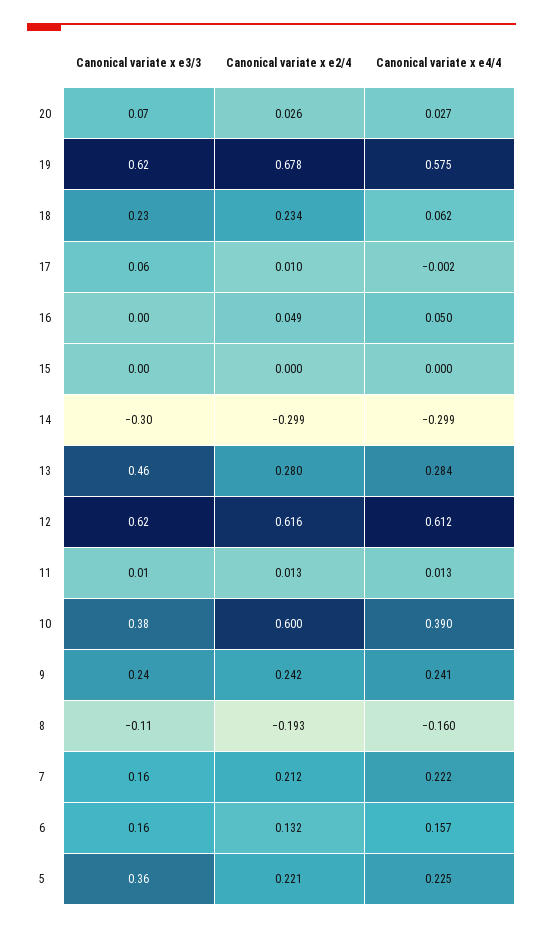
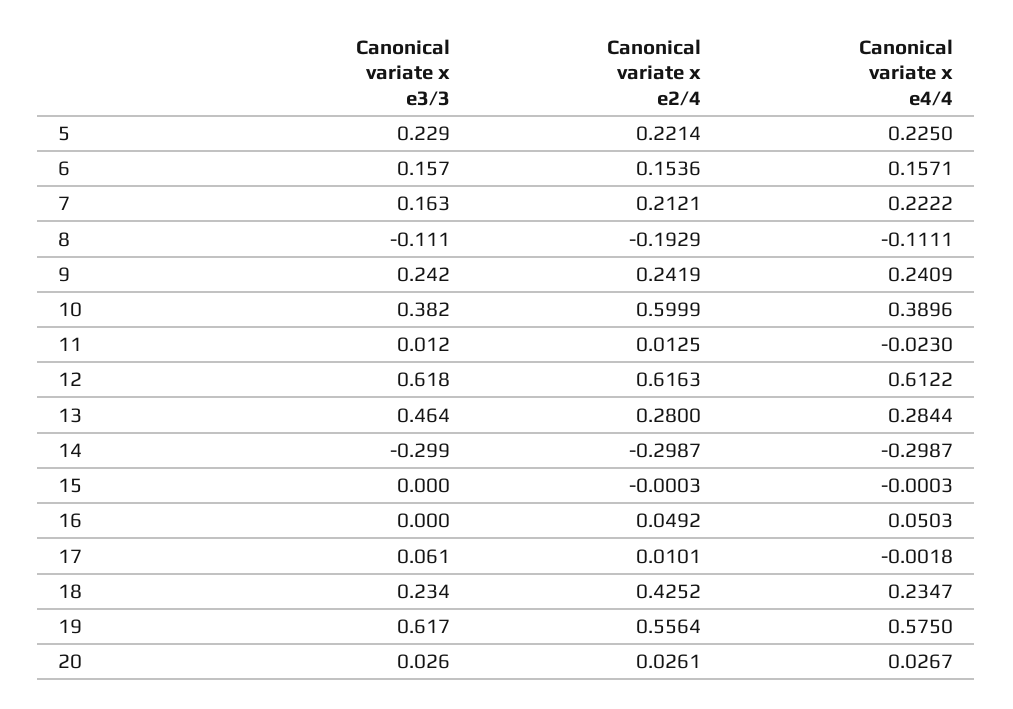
  {
    "Canonical variate x e3/3": {
-     "20": 0.07,
+     "20": 0.026,
      "19": 0.617,
      "18": 0.234,
      "17": 0.061,
      "16": 0,
      "15": 0,
      "14": -0.299,
      "13": 0.464,
      "12": 0.618,
      "11": 0.012,
      "10": 0.382,
      "9": 0.242,
      "8": -0.111,
      "7": 0.163,
      "6": 0.157,
-     "5": 0.36
+     "5": 0.229
    },
    "Canonical variate x e2/4": {
      "20": 0.0261,
-     "19": 0.678,
+     "19": 0.5564,
-     "18": 0.234,
+     "18": 0.4252,
      "17": 0.0101,
      "16": 0.0492,
      "15": -0.0003,
      "14": -0.2987,
      "13": 0.28,
      "12": 0.6163,
      "11": 0.0125,
      "10": 0.5999,
      "9": 0.2419,
      "8": -0.1929,
      "7": 0.2121,
-     "6": 0.132,
+     "6": 0.1536,
      "5": 0.2214
    },
    "Canonical variate x e4/4": {
      "20": 0.0267,
      "19": 0.575,
-     "18": 0.062,
+     "18": 0.2347,
      "17": -0.0018,
      "16": 0.0503,
      "15": -0.0003,
      "14": -0.2987,
      "13": 0.2844,
      "12": 0.6122,
-     "11": 0.013,
+     "11": -0.023,
      "10": 0.3896,
      "9": 0.2409,
-     "8": -0.16,
+     "8": -0.1111,
      "7": 0.2222,
      "6": 0.1571,
      "5": 0.225
    }
  }

